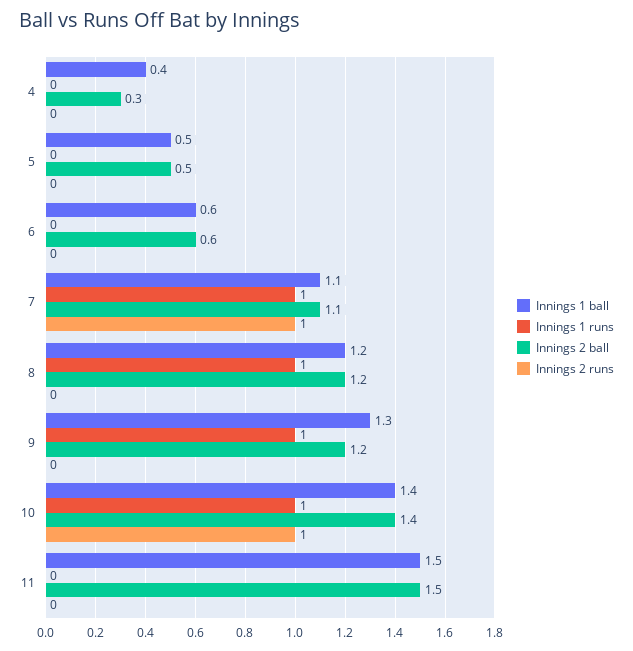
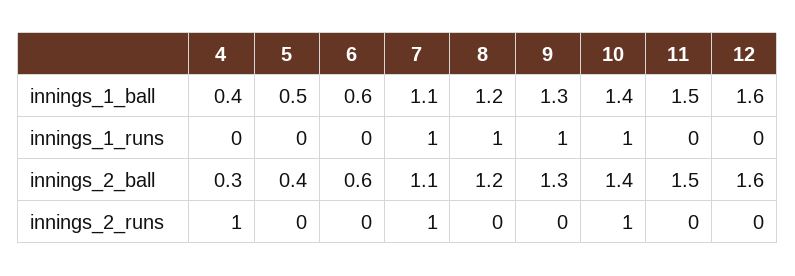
  {
    "Innings 1 ball": {
      "4": 0.4,
      "5": 0.5,
      "6": 0.6,
      "7": 1.1,
      "8": 1.2,
      "9": 1.3,
      "10": 1.4,
-     "11": 1.5
+     "11": 1.5,
+     "12": 1.6
    },
    "Innings 1 runs": {
      "4": 0,
      "5": 0,
      "6": 0,
      "7": 1,
      "8": 1,
      "9": 1,
      "10": 1,
-     "11": 0
+     "11": 0,
+     "12": 0
    },
    "Innings 2 ball": {
      "4": 0.3,
-     "5": 0.5,
+     "5": 0.4,
      "6": 0.6,
      "7": 1.1,
      "8": 1.2,
-     "9": 1.2,
+     "9": 1.3,
      "10": 1.4,
-     "11": 1.5
+     "11": 1.5,
+     "12": 1.6
    },
    "Innings 2 runs": {
-     "4": 0,
+     "4": 1,
      "5": 0,
      "6": 0,
      "7": 1,
      "8": 0,
      "9": 0,
      "10": 1,
-     "11": 0
+     "11": 0,
+     "12": 0
    }
  }

